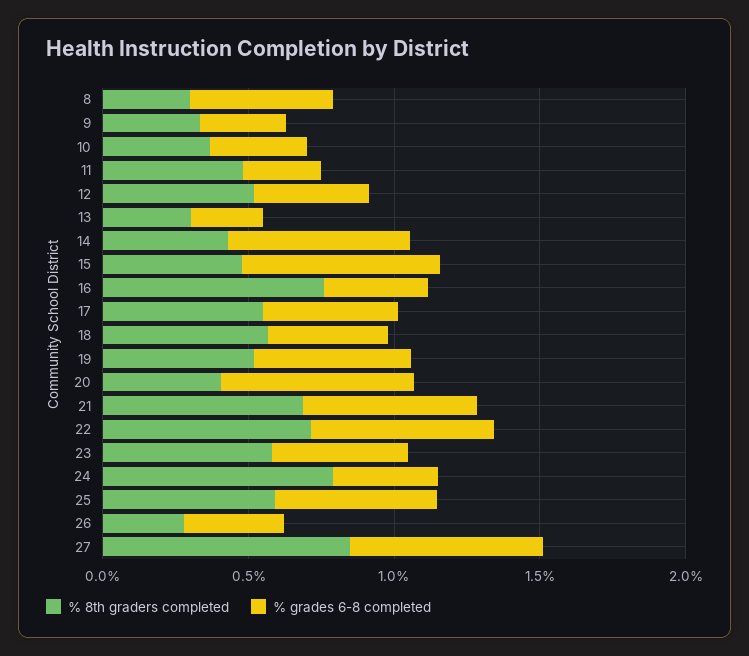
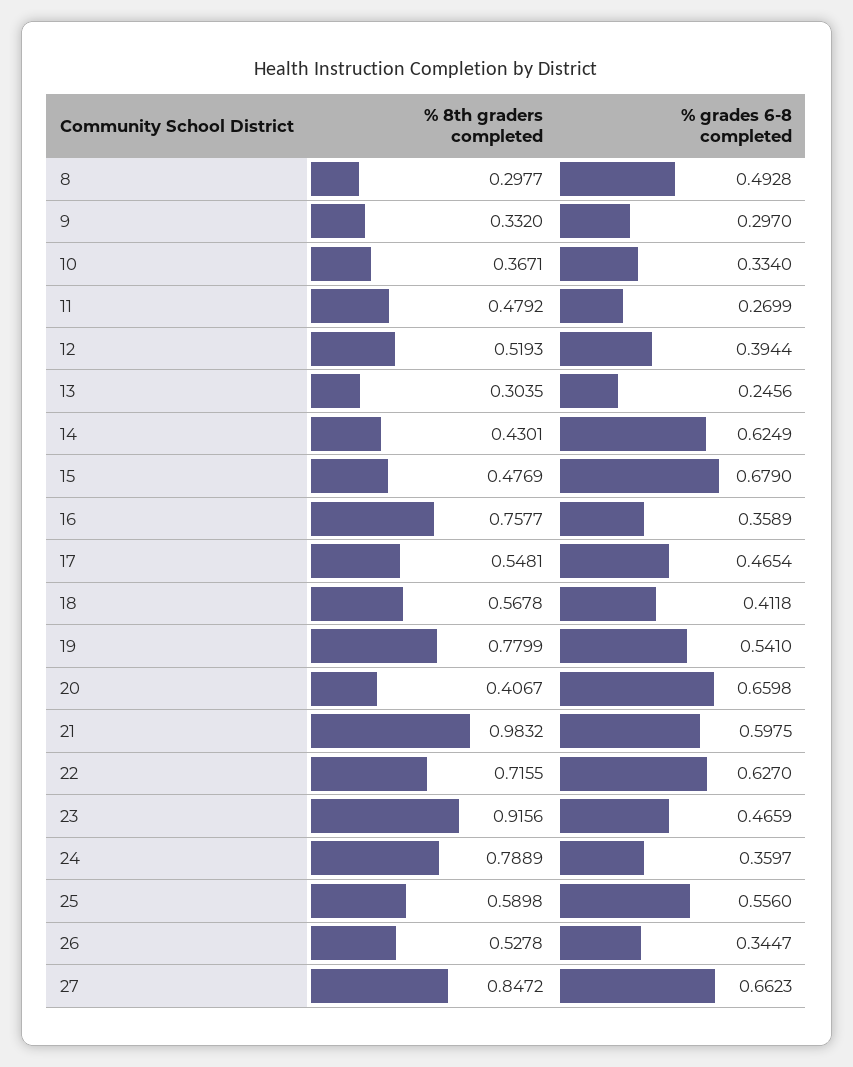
  {
    "% 8th graders completed": {
      "8": 0.2977,
      "9": 0.332,
      "10": 0.3671,
      "11": 0.4792,
      "12": 0.5193,
      "13": 0.3035,
      "14": 0.4301,
      "15": 0.4769,
      "16": 0.7577,
      "17": 0.5481,
      "18": 0.5678,
-     "19": 0.5,
+     "19": 0.7799,
      "20": 0.4067,
-     "21": 0.7,
+     "21": 0.9832,
      "22": 0.7155,
-     "23": 0.6,
+     "23": 0.9156,
      "24": 0.7889,
      "25": 0.5898,
-     "26": 0.3,
+     "26": 0.5278,
      "27": 0.8472
    },
    "% grades 6-8 completed": {
      "8": 0.4928,
      "9": 0.297,
      "10": 0.334,
      "11": 0.2699,
      "12": 0.3944,
      "13": 0.2456,
      "14": 0.6249,
      "15": 0.679,
      "16": 0.3589,
      "17": 0.4654,
      "18": 0.4118,
      "19": 0.541,
      "20": 0.6598,
      "21": 0.5975,
      "22": 0.627,
      "23": 0.4659,
      "24": 0.3597,
      "25": 0.556,
      "26": 0.3447,
      "27": 0.6623
    }
  }

